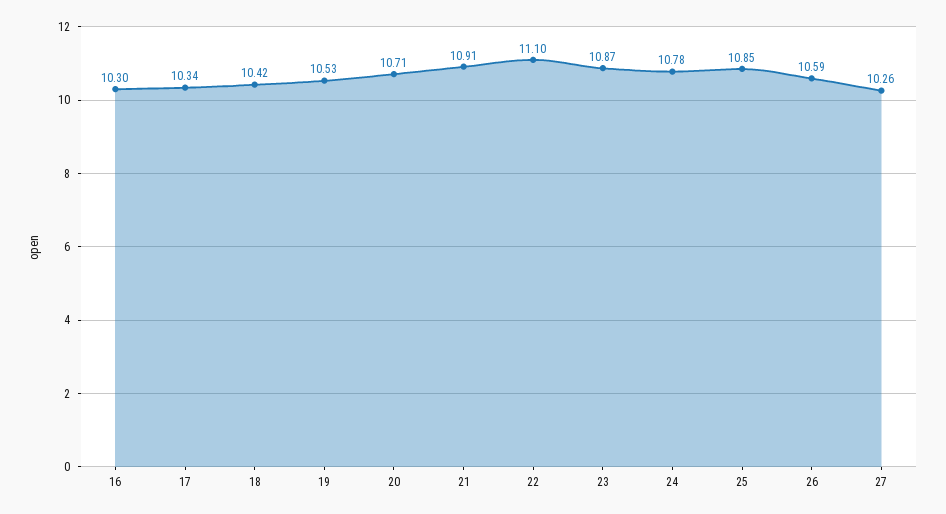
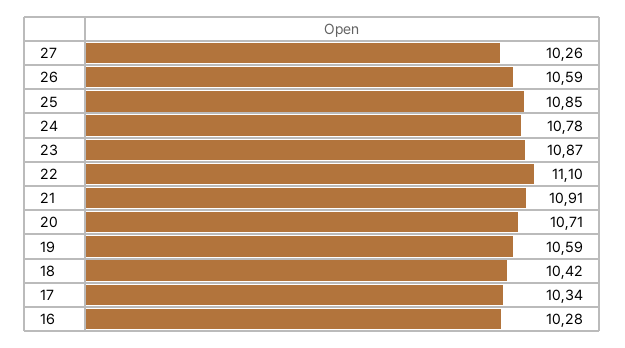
  {
-   "16": 10.3,
+   "16": 10.28,
    "17": 10.34,
    "18": 10.42,
-   "19": 10.53,
+   "19": 10.59,
    "20": 10.71,
    "21": 10.91,
    "22": 11.1,
    "23": 10.87,
    "24": 10.78,
    "25": 10.85,
    "26": 10.59,
    "27": 10.26
  }

